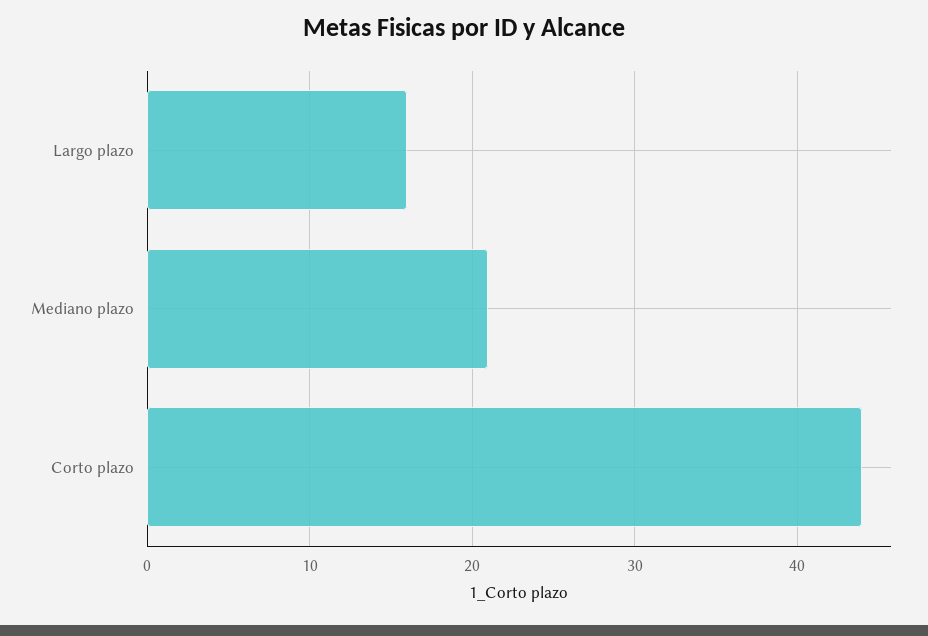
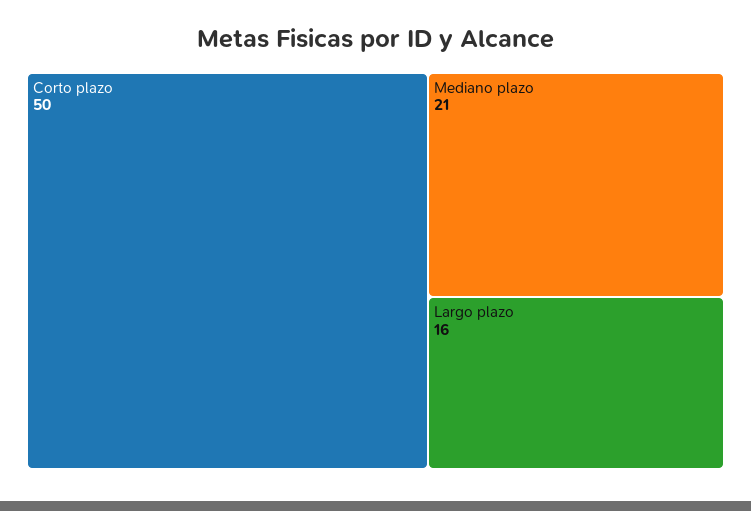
  {
    "Largo plazo": 16,
    "Mediano plazo": 21,
-   "Corto plazo": 44
+   "Corto plazo": 50
  }

